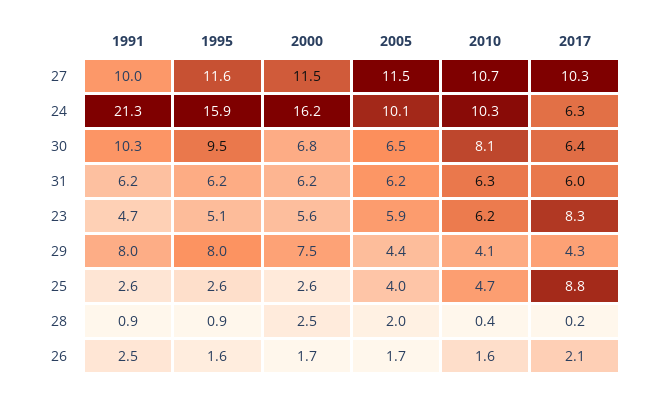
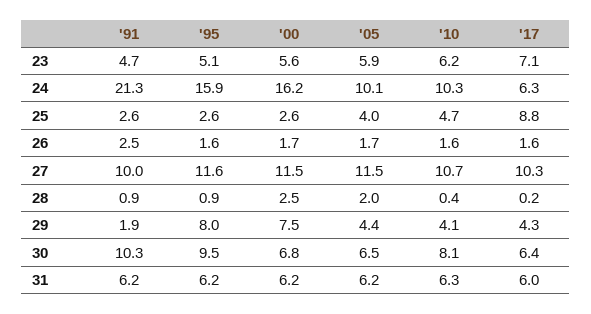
  {
    "1991": {
      "27": 10,
      "24": 21.3,
      "30": 10.3,
      "31": 6.2,
      "23": 4.7,
-     "29": 8,
+     "29": 1.9,
      "25": 2.6,
      "28": 0.9,
      "26": 2.5
    },
    "1995": {
      "27": 11.6,
      "24": 15.9,
      "30": 9.5,
      "31": 6.2,
      "23": 5.1,
      "29": 8,
      "25": 2.6,
      "28": 0.9,
      "26": 1.6
    },
    "2000": {
      "27": 11.5,
      "24": 16.2,
      "30": 6.8,
      "31": 6.2,
      "23": 5.6,
      "29": 7.5,
      "25": 2.6,
      "28": 2.5,
      "26": 1.7
    },
    "2005": {
      "27": 11.5,
      "24": 10.1,
      "30": 6.5,
      "31": 6.2,
      "23": 5.9,
      "29": 4.4,
      "25": 4,
      "28": 2,
      "26": 1.7
    },
    "2010": {
      "27": 10.7,
      "24": 10.3,
      "30": 8.1,
      "31": 6.3,
      "23": 6.2,
      "29": 4.1,
      "25": 4.7,
      "28": 0.4,
      "26": 1.6
    },
    "2017": {
      "27": 10.3,
      "24": 6.3,
      "30": 6.4,
      "31": 6,
-     "23": 8.3,
+     "23": 7.1,
      "29": 4.3,
      "25": 8.8,
      "28": 0.2,
-     "26": 2.1
+     "26": 1.6
    }
  }

